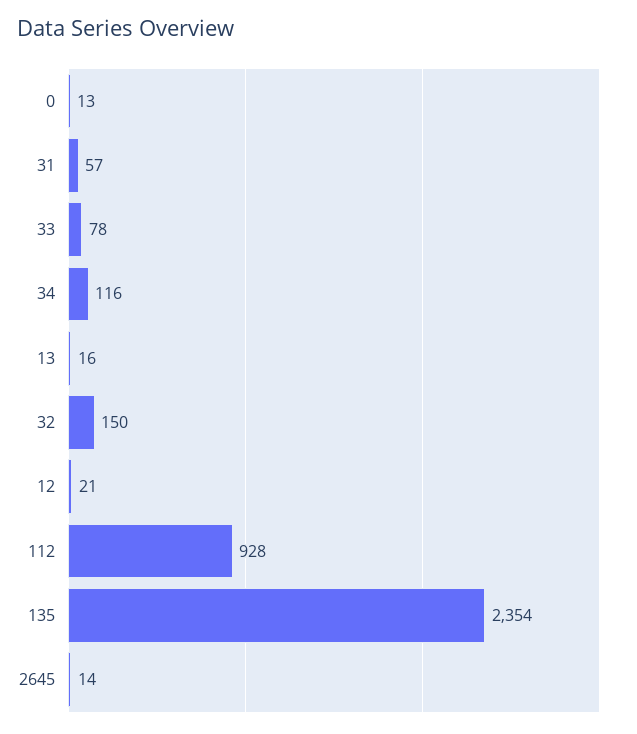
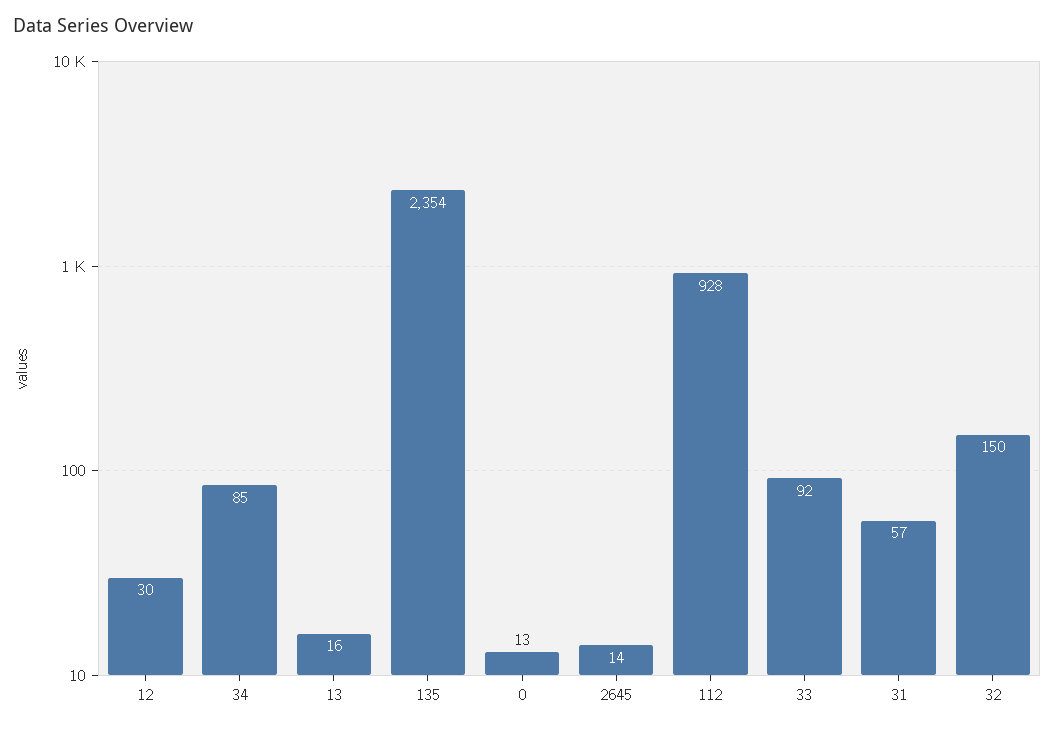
  {
    "0": 13,
    "31": 57,
-   "33": 78,
+   "33": 92,
-   "34": 116,
+   "34": 85,
    "13": 16,
    "32": 150,
-   "12": 21,
+   "12": 30,
    "112": 928,
    "135": 2354,
    "2645": 14
  }

